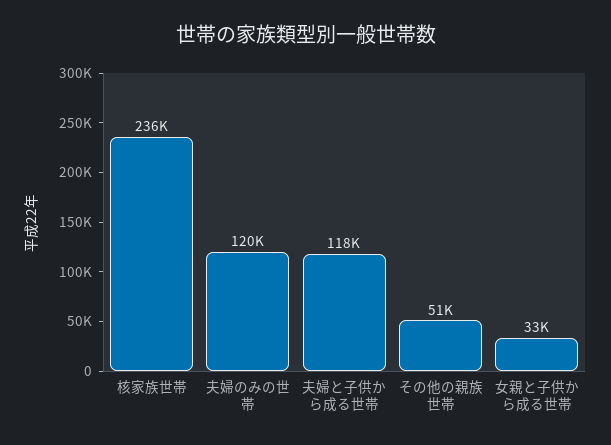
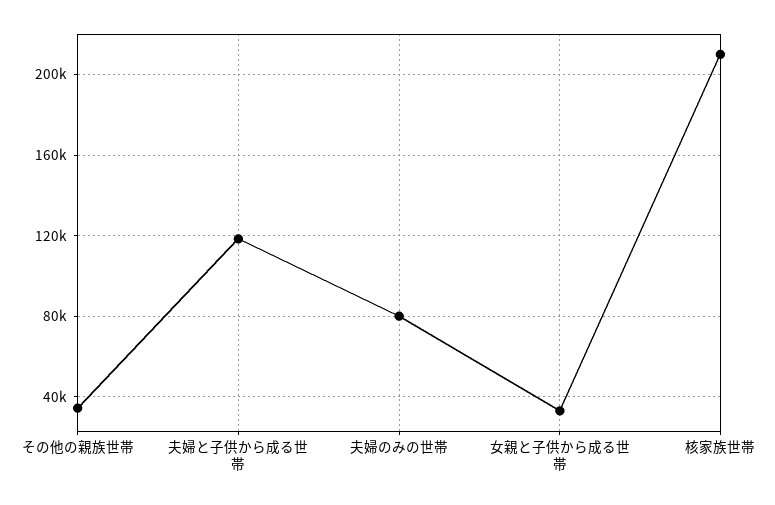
  {
-   "核家族世帯": 236000,
+   "核家族世帯": 210000,
-   "夫婦のみの世帯": 120000,
+   "夫婦のみの世帯": 80000,
    "夫婦と子供から成る世帯": 118000,
-   "その他の親族世帯": 51000,
+   "その他の親族世帯": 35000,
    "女親と子供から成る世帯": 33000
  }

